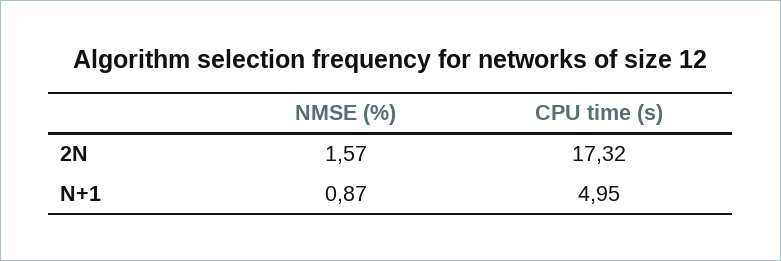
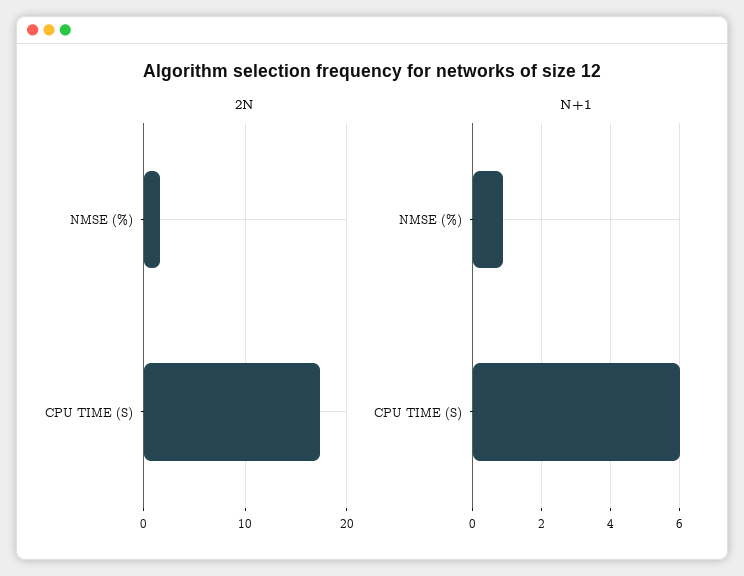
  {
    "2N": {
      "NMSE (%)": 1.57,
      "CPU time (s)": 17.32
    },
    "N+1": {
      "NMSE (%)": 0.87,
-     "CPU time (s)": 4.95
+     "CPU time (s)": 6
    }
  }

